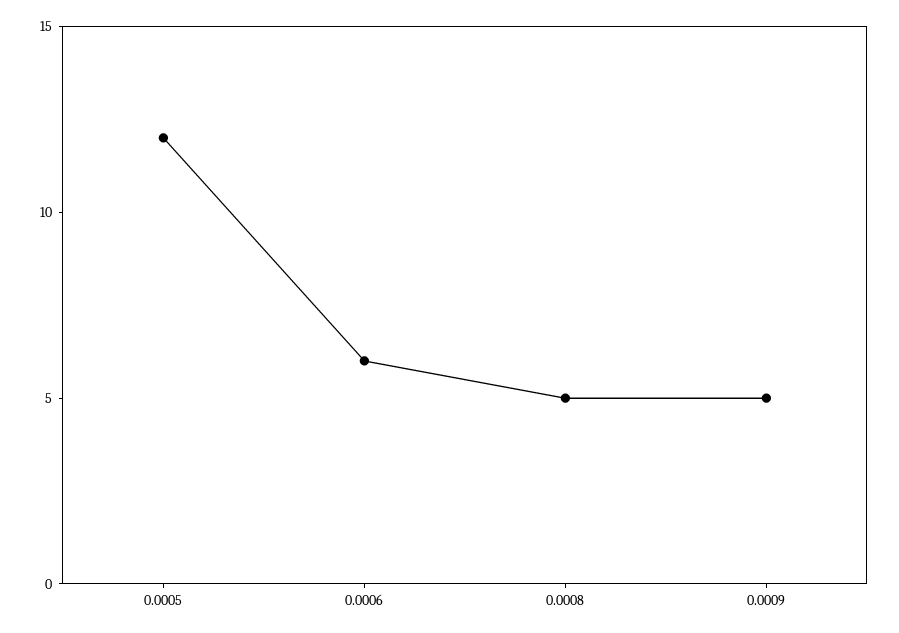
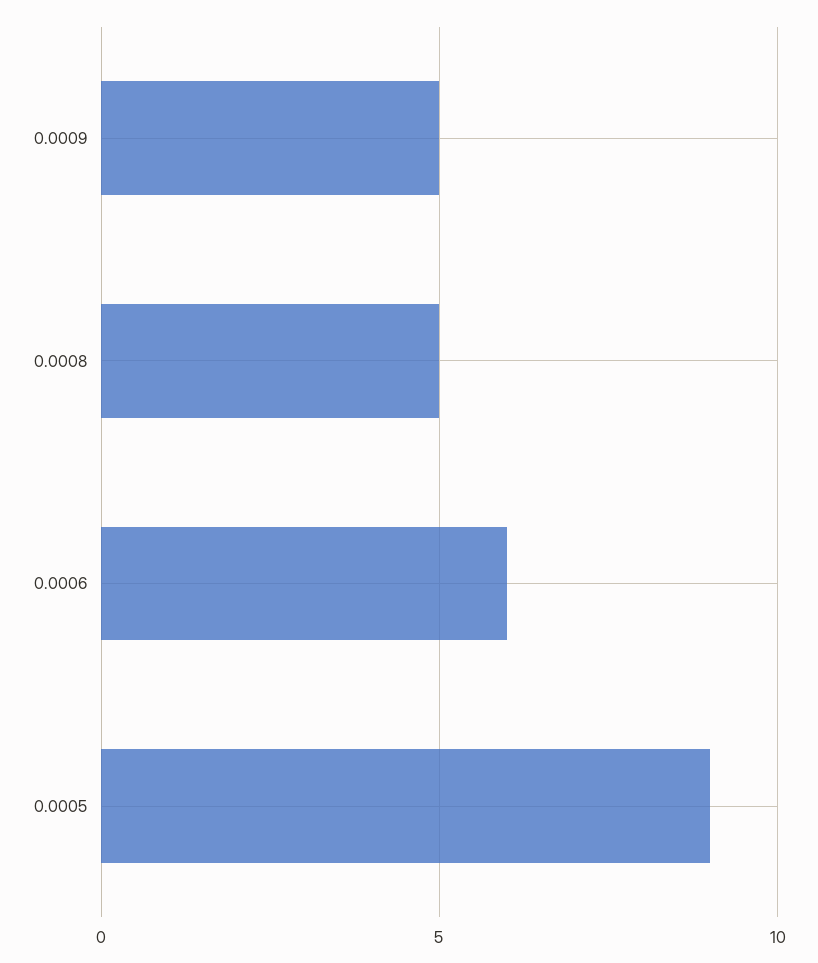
  {
-   "0.0005": 12,
+   "0.0005": 9,
    "0.0006": 6,
    "0.0008": 5,
    "0.0009": 5
  }

